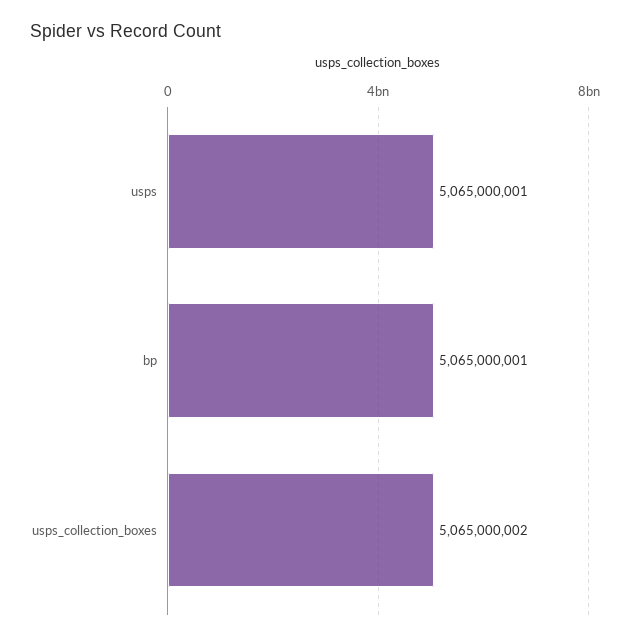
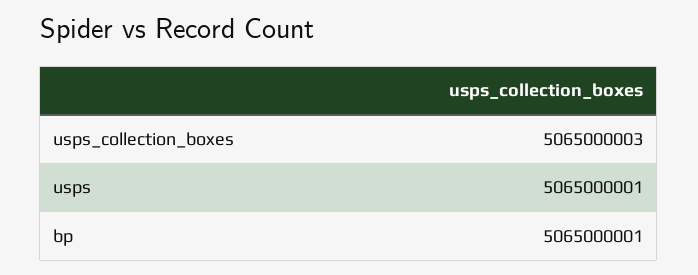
  {
    "usps": 5065000001,
    "bp": 5065000001,
-   "usps_collection_boxes": 5065000002
+   "usps_collection_boxes": 5065000003
  }

